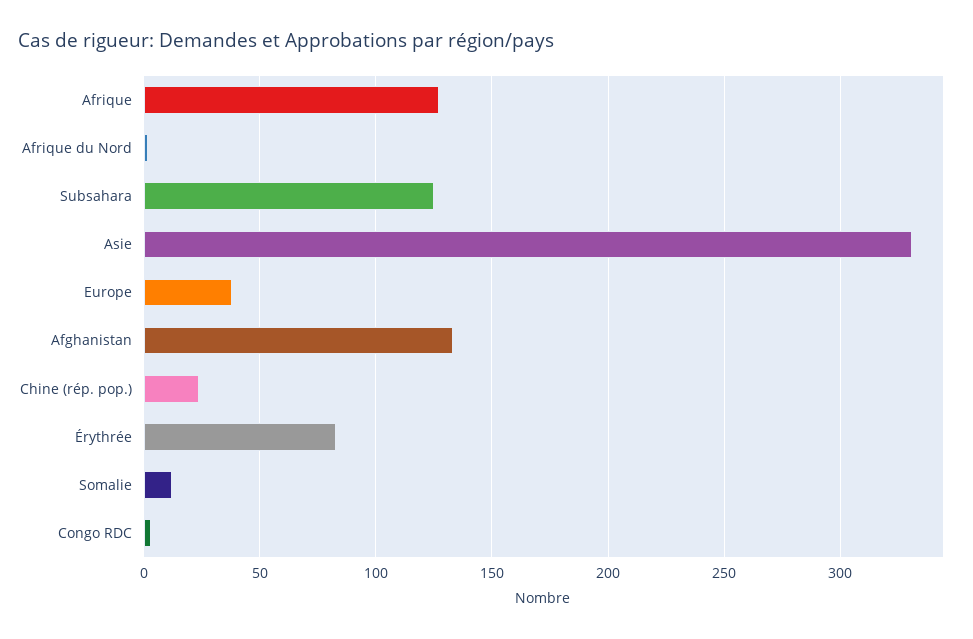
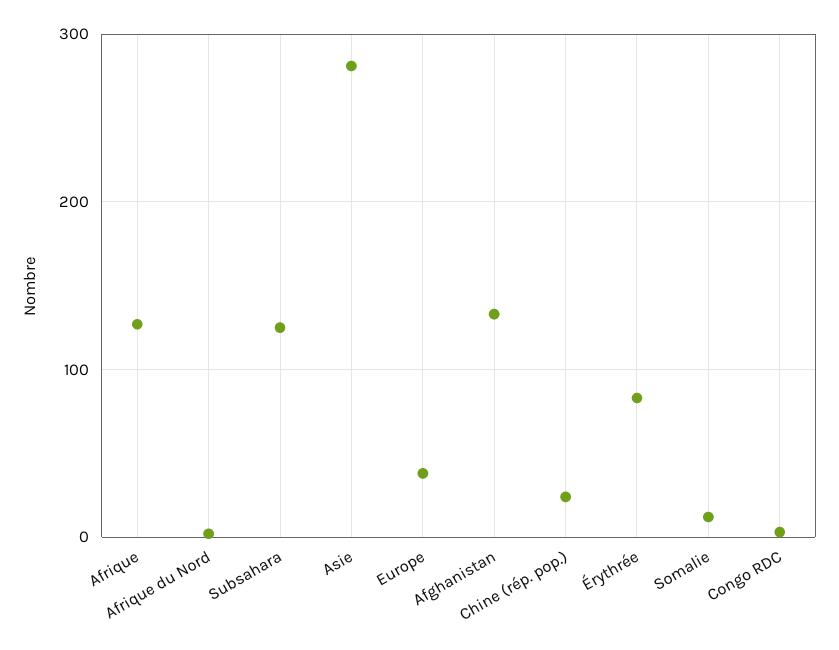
  {
    "Afrique": 125,
    "Afrique du Nord": 0,
    "Subsahara": 125,
-   "Asie": 330,
+   "Asie": 280,
    "Europe": 40,
    "Afghanistan": 135,
    "Chine (rép. pop.)": 25,
    "Érythrée": 85,
    "Somalie": 10,
    "Congo RDC": 5
  }

